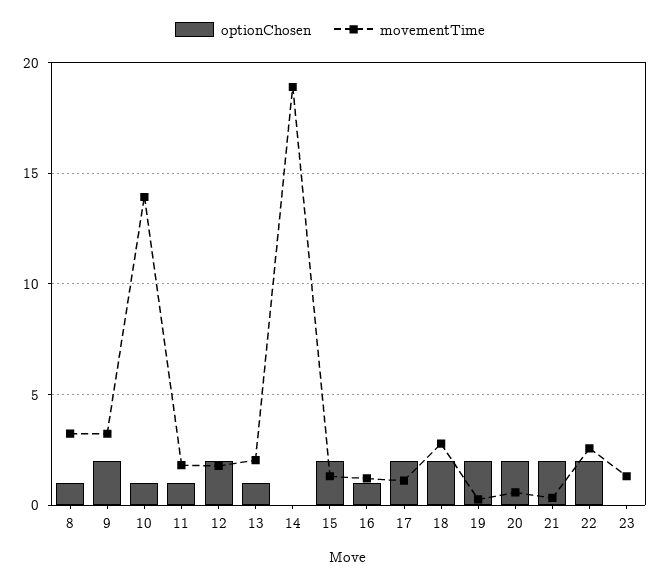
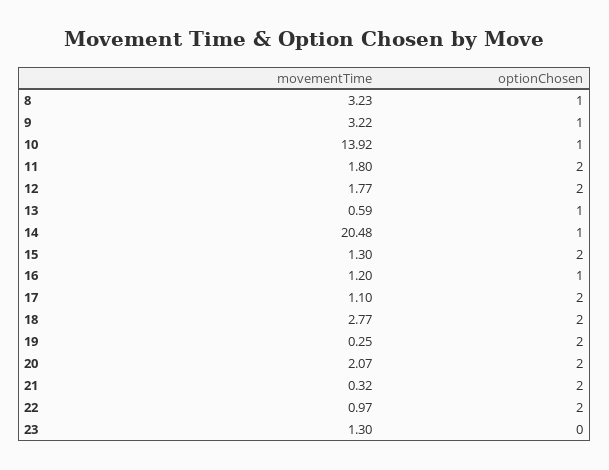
  {
    "optionChosen": {
      "8": 1,
-     "9": 2,
+     "9": 1,
      "10": 1,
-     "11": 1,
+     "11": 2,
      "12": 2,
      "13": 1,
-     "14": 0,
+     "14": 1,
      "15": 2,
      "16": 1,
      "17": 2,
      "18": 2,
      "19": 2,
      "20": 2,
      "21": 2,
      "22": 2,
      "23": 0
    },
    "movementTime": {
      "8": 3.23,
      "9": 3.22,
      "10": 13.92,
      "11": 1.8,
      "12": 1.77,
-     "13": 2,
+     "13": 0.59,
-     "14": 19,
+     "14": 20.48,
      "15": 1.3,
      "16": 1.2,
      "17": 1.1,
      "18": 2.77,
      "19": 0.25,
-     "20": 0.5,
+     "20": 2.07,
      "21": 0.32,
-     "22": 2.5,
+     "22": 0.97,
      "23": 1.3
    }
  }

